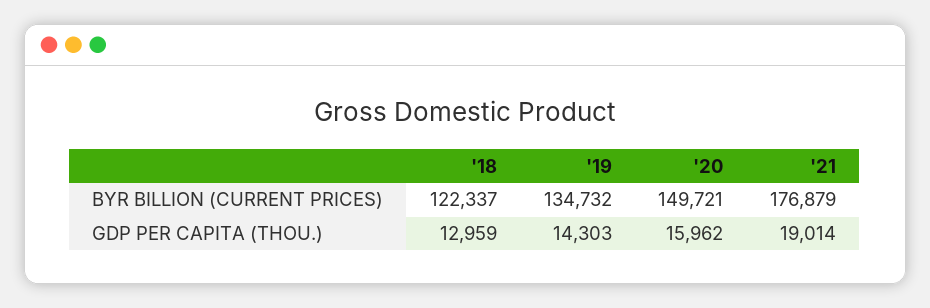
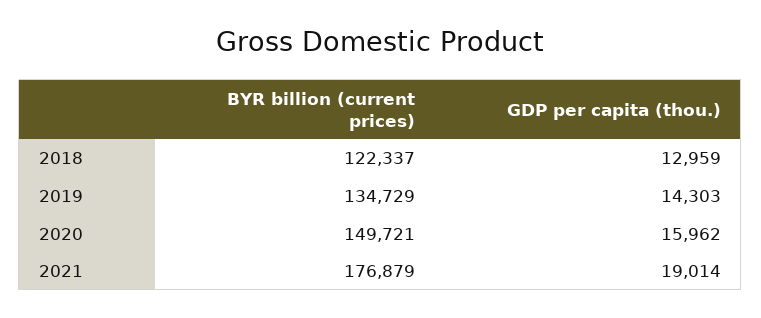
  {
    "'18": {
      "BYR BILLION (CURRENT PRICES)": 122337,
      "GDP PER CAPITA (THOU.)": 12959
    },
    "'19": {
-     "BYR BILLION (CURRENT PRICES)": 134732,
+     "BYR BILLION (CURRENT PRICES)": 134729,
      "GDP PER CAPITA (THOU.)": 14303
    },
    "'20": {
      "BYR BILLION (CURRENT PRICES)": 149721,
      "GDP PER CAPITA (THOU.)": 15962
    },
    "'21": {
      "BYR BILLION (CURRENT PRICES)": 176879,
      "GDP PER CAPITA (THOU.)": 19014
    }
  }

